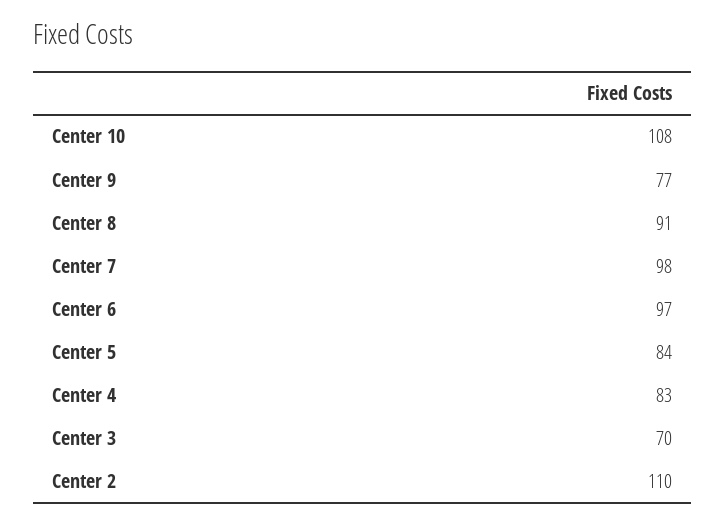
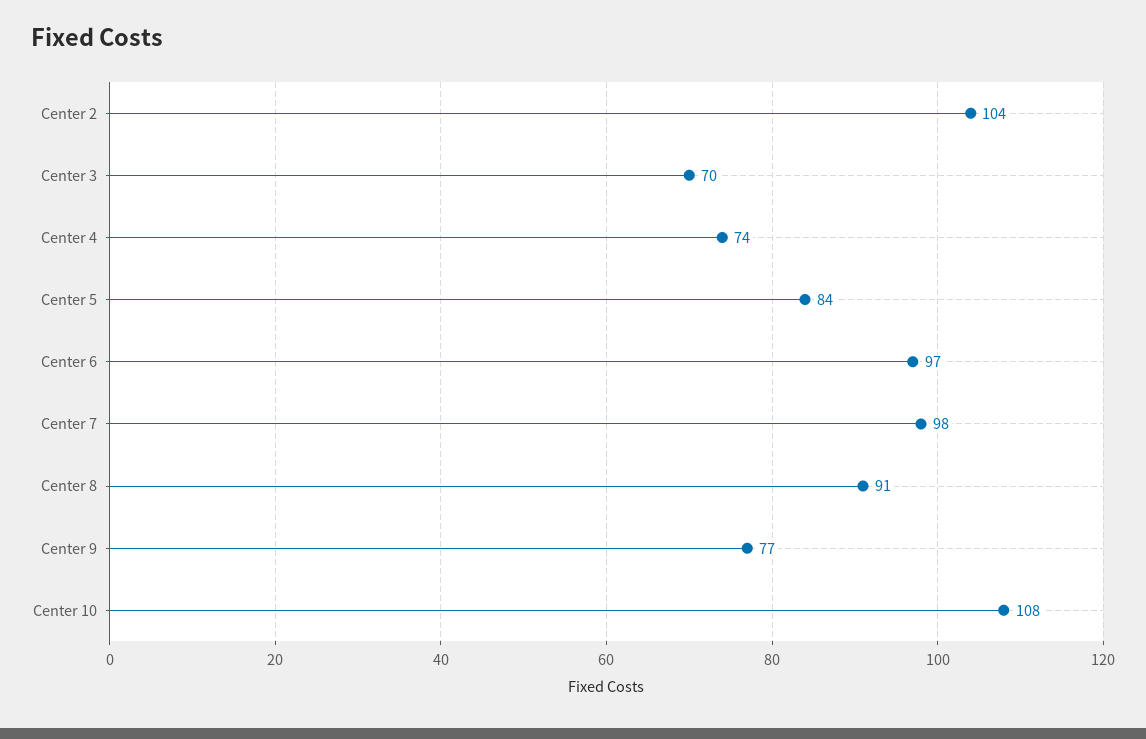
  {
    "Center 10": 108,
    "Center 9": 77,
    "Center 8": 91,
    "Center 7": 98,
    "Center 6": 97,
    "Center 5": 84,
-   "Center 4": 83,
+   "Center 4": 74,
    "Center 3": 70,
-   "Center 2": 110
+   "Center 2": 104
  }

